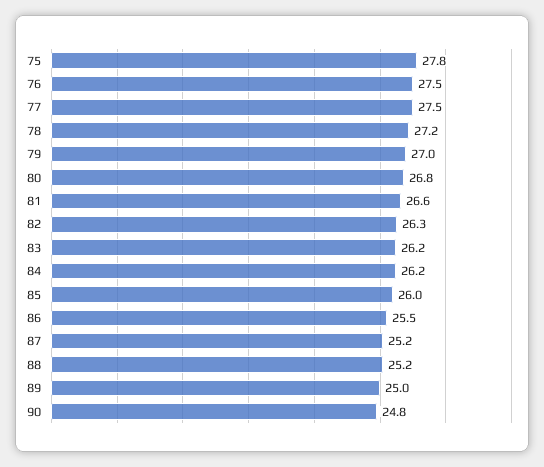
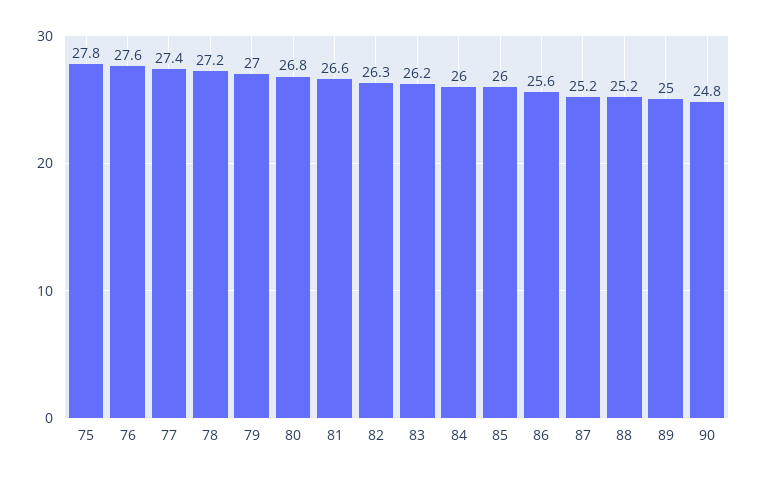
  {
    "75": 27.8,
-   "76": 27.5,
+   "76": 27.6,
-   "77": 27.5,
+   "77": 27.4,
    "78": 27.2,
    "79": 27,
    "80": 26.8,
    "81": 26.6,
    "82": 26.3,
    "83": 26.2,
-   "84": 26.2,
+   "84": 26,
    "85": 26,
-   "86": 25.5,
+   "86": 25.6,
    "87": 25.2,
    "88": 25.2,
    "89": 25,
    "90": 24.8
  }

